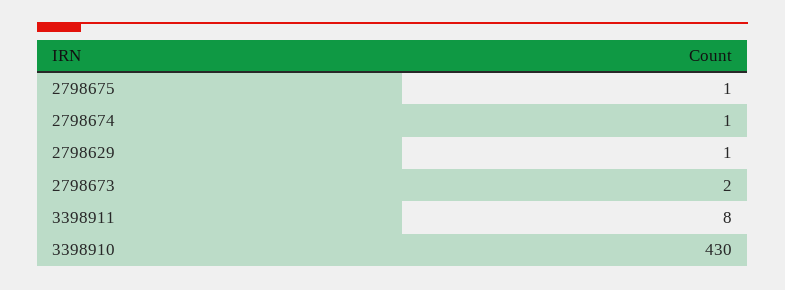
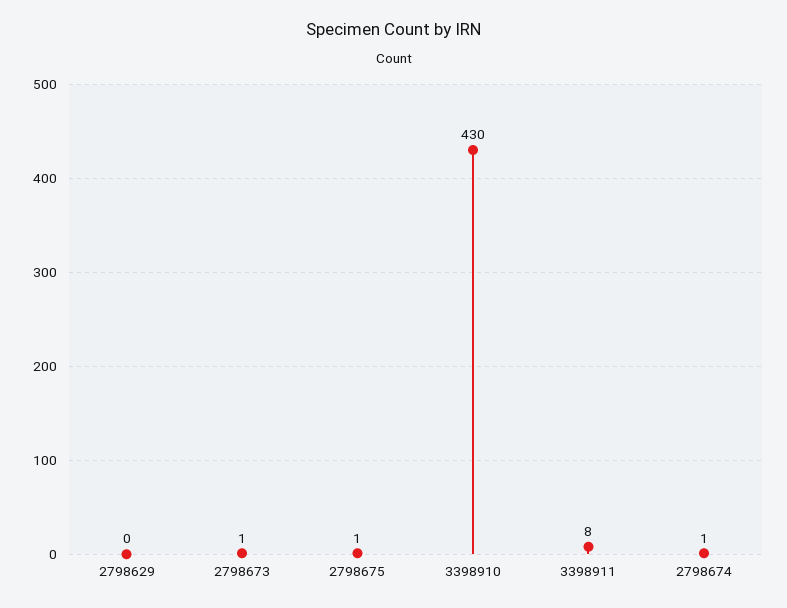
  {
    "2798675": 1,
    "2798674": 1,
-   "2798629": 1,
+   "2798629": 0,
-   "2798673": 2,
+   "2798673": 1,
    "3398911": 8,
    "3398910": 430
  }

